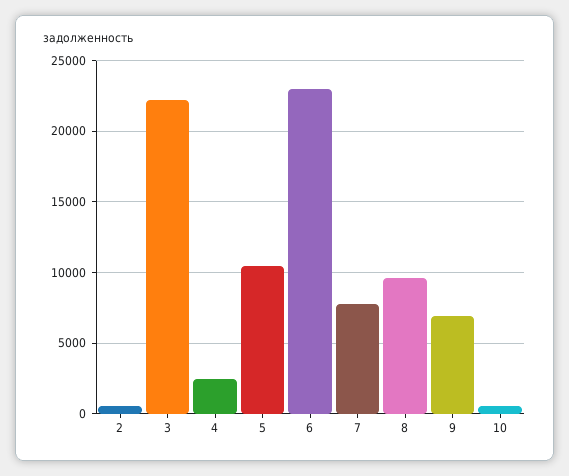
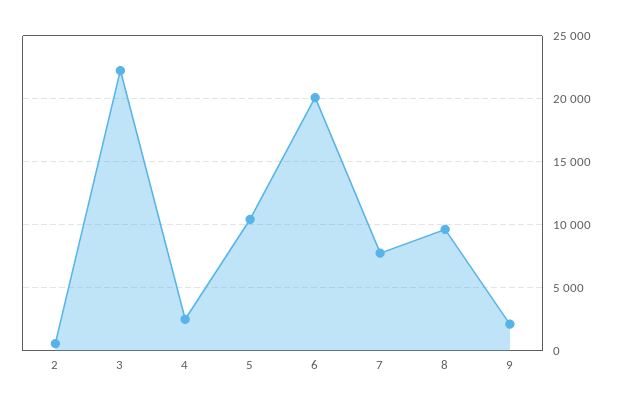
  {
    "2": 500,
    "3": 22000,
    "4": 2500,
    "5": 10500,
-   "6": 23000,
+   "6": 20000,
    "7": 7500,
    "8": 9500,
-   "9": 7000,
+   "9": 2000
-   "10": 500
  }

